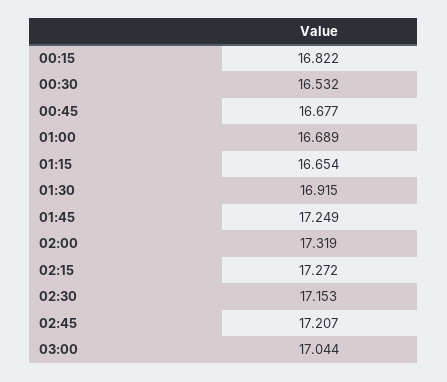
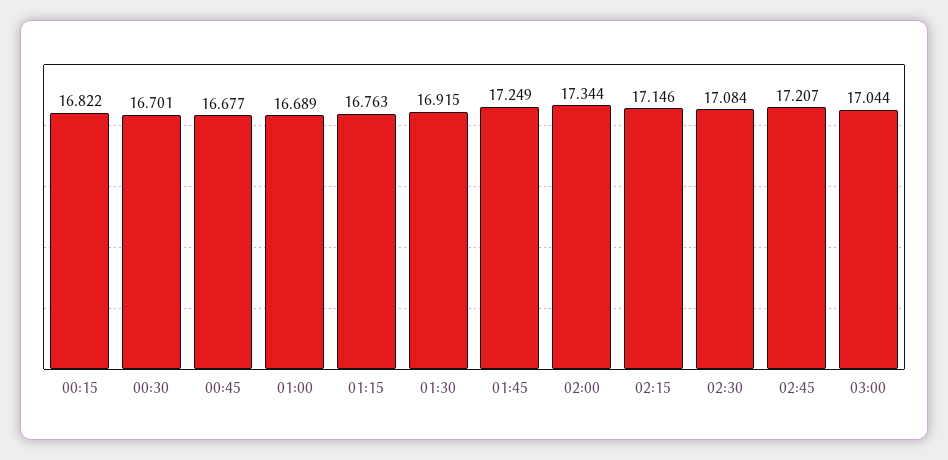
  {
    "00:15": 16.822,
-   "00:30": 16.532,
+   "00:30": 16.701,
    "00:45": 16.677,
    "01:00": 16.689,
-   "01:15": 16.654,
+   "01:15": 16.763,
    "01:30": 16.915,
    "01:45": 17.249,
-   "02:00": 17.319,
+   "02:00": 17.344,
-   "02:15": 17.272,
+   "02:15": 17.146,
-   "02:30": 17.153,
+   "02:30": 17.084,
    "02:45": 17.207,
    "03:00": 17.044
  }

